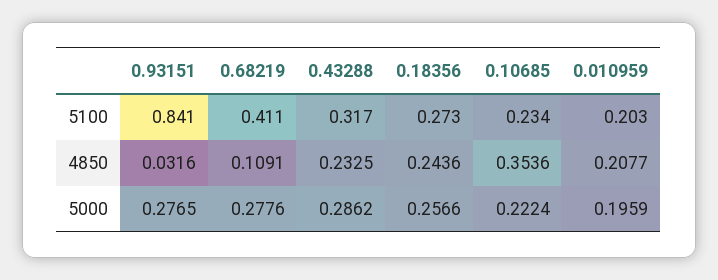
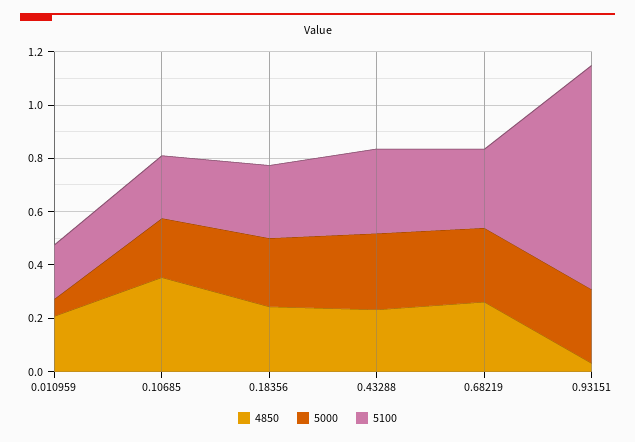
  {
    "5100": {
      "0.93151": 0.841,
-     "0.68219": 0.411,
+     "0.68219": 0.3,
      "0.43288": 0.317,
      "0.18356": 0.273,
      "0.10685": 0.234,
      "0.010959": 0.203
    },
    "4850": {
      "0.93151": 0.0316,
-     "0.68219": 0.1091,
+     "0.68219": 0.25,
      "0.43288": 0.2325,
      "0.18356": 0.2436,
      "0.10685": 0.3536,
      "0.010959": 0.2077
    },
    "5000": {
      "0.93151": 0.2765,
      "0.68219": 0.2776,
      "0.43288": 0.2862,
      "0.18356": 0.2566,
      "0.10685": 0.2224,
-     "0.010959": 0.1959
+     "0.010959": 0.05
    }
  }

